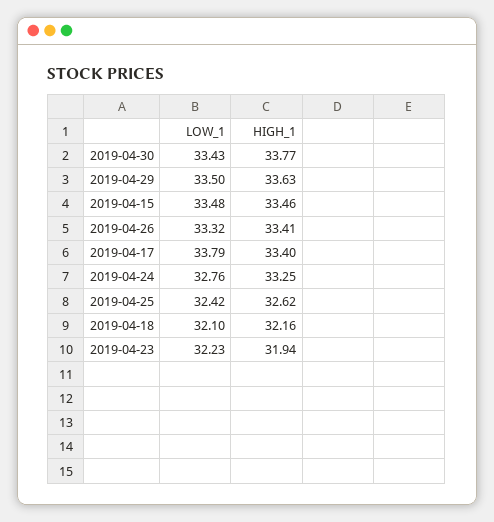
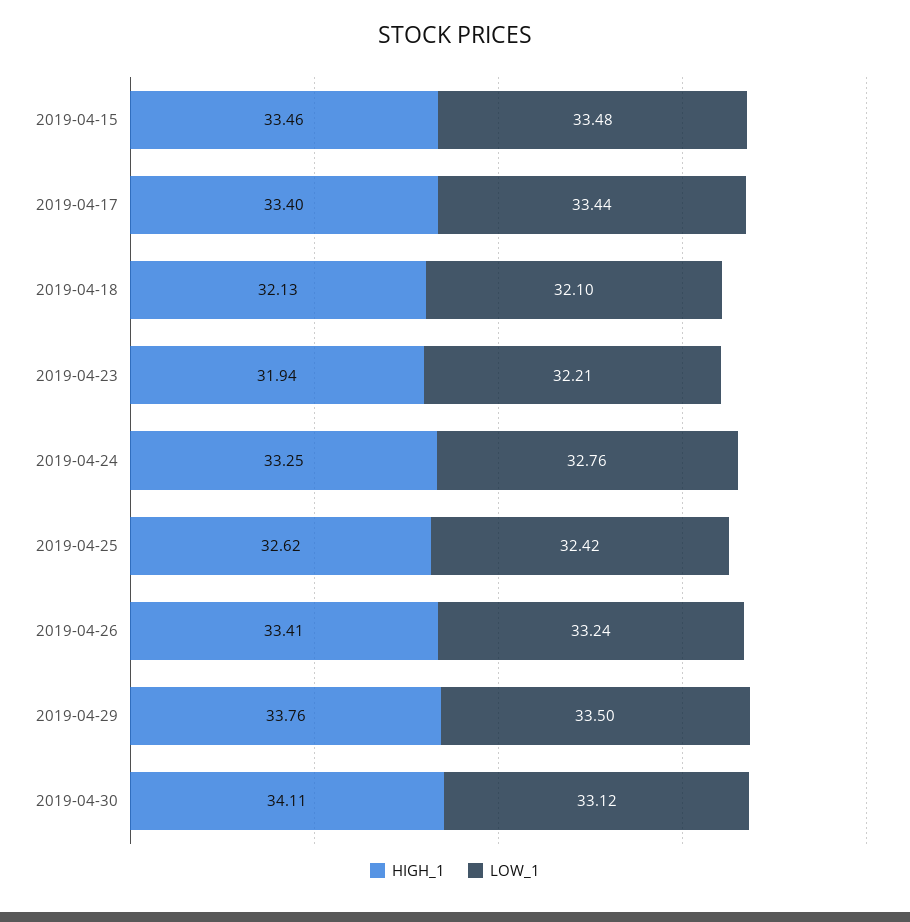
  {
    "LOW_1": {
-     "2019-04-30": 33.43,
+     "2019-04-30": 33.12,
      "2019-04-29": 33.5,
      "2019-04-15": 33.48,
-     "2019-04-26": 33.32,
+     "2019-04-26": 33.24,
-     "2019-04-17": 33.79,
+     "2019-04-17": 33.44,
      "2019-04-24": 32.76,
      "2019-04-25": 32.42,
      "2019-04-18": 32.1,
-     "2019-04-23": 32.23
+     "2019-04-23": 32.21
    },
    "HIGH_1": {
-     "2019-04-30": 33.77,
+     "2019-04-30": 34.11,
-     "2019-04-29": 33.63,
+     "2019-04-29": 33.76,
      "2019-04-15": 33.46,
      "2019-04-26": 33.41,
      "2019-04-17": 33.4,
      "2019-04-24": 33.25,
      "2019-04-25": 32.62,
-     "2019-04-18": 32.16,
+     "2019-04-18": 32.13,
      "2019-04-23": 31.94
    }
  }

